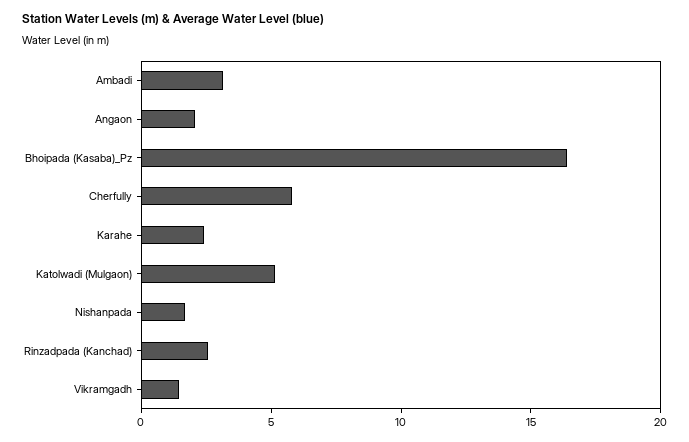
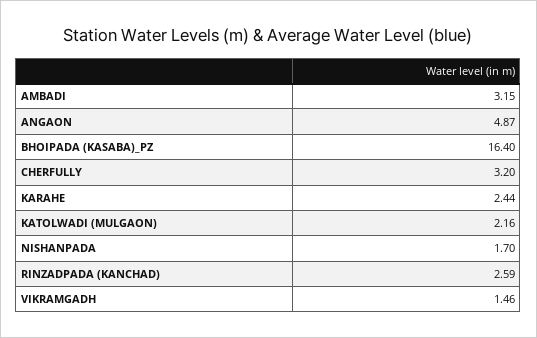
  {
    "Ambadi": 3.15,
-   "Angaon": 2,
+   "Angaon": 4.87,
    "Bhoipada (Kasaba)_Pz": 16.4,
-   "Cherfully": 6,
+   "Cherfully": 3.2,
    "Karahe": 2.44,
-   "Katolwadi (Mulgaon)": 5,
+   "Katolwadi (Mulgaon)": 2.16,
    "Nishanpada": 1.7,
    "Rinzadpada (Kanchad)": 2.59,
    "Vikramgadh": 1.46
  }

